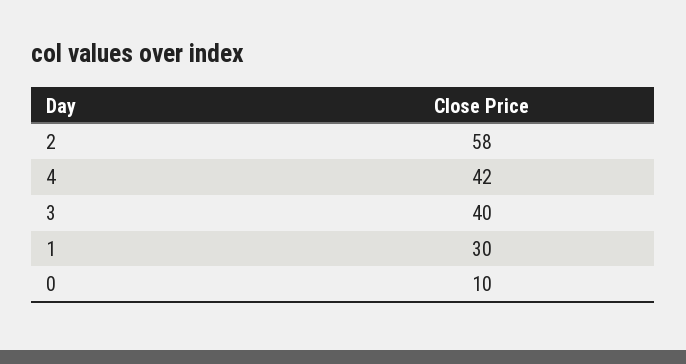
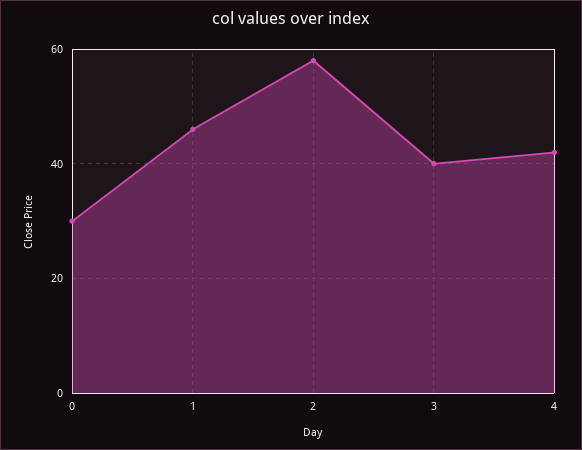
  {
    "2": 58,
    "4": 42,
    "3": 40,
-   "1": 30,
+   "1": 45,
-   "0": 10
+   "0": 30
  }

